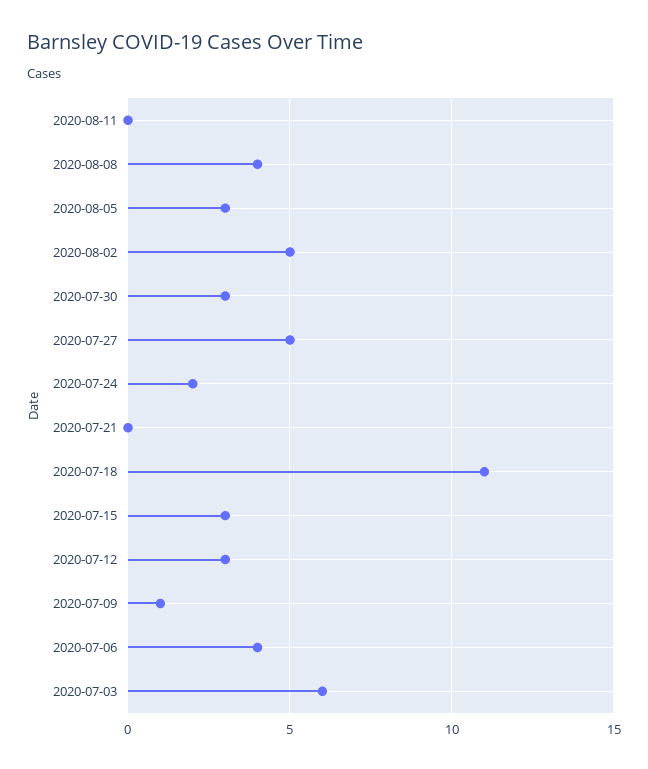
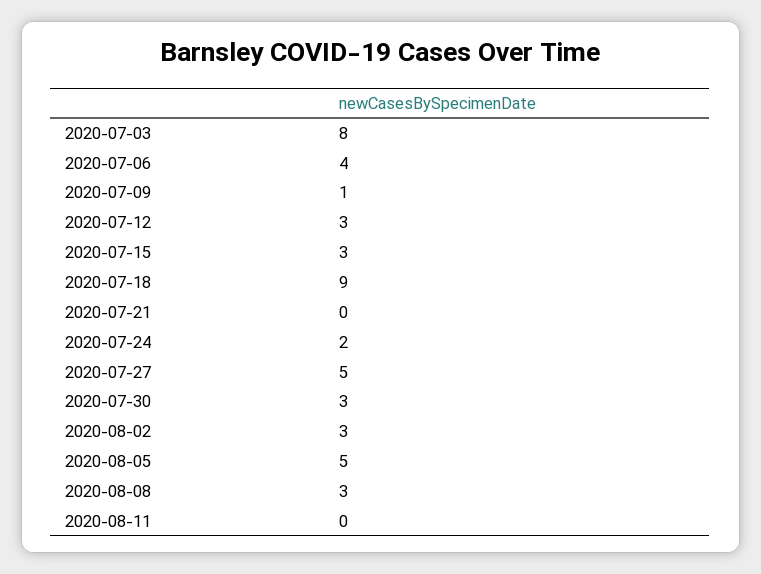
  {
    "2020-08-11": 0,
-   "2020-08-08": 4,
+   "2020-08-08": 3,
-   "2020-08-05": 3,
+   "2020-08-05": 5,
-   "2020-08-02": 5,
+   "2020-08-02": 3,
    "2020-07-30": 3,
    "2020-07-27": 5,
    "2020-07-24": 2,
    "2020-07-21": 0,
-   "2020-07-18": 11,
+   "2020-07-18": 9,
    "2020-07-15": 3,
    "2020-07-12": 3,
    "2020-07-09": 1,
    "2020-07-06": 4,
-   "2020-07-03": 6
+   "2020-07-03": 8
  }

